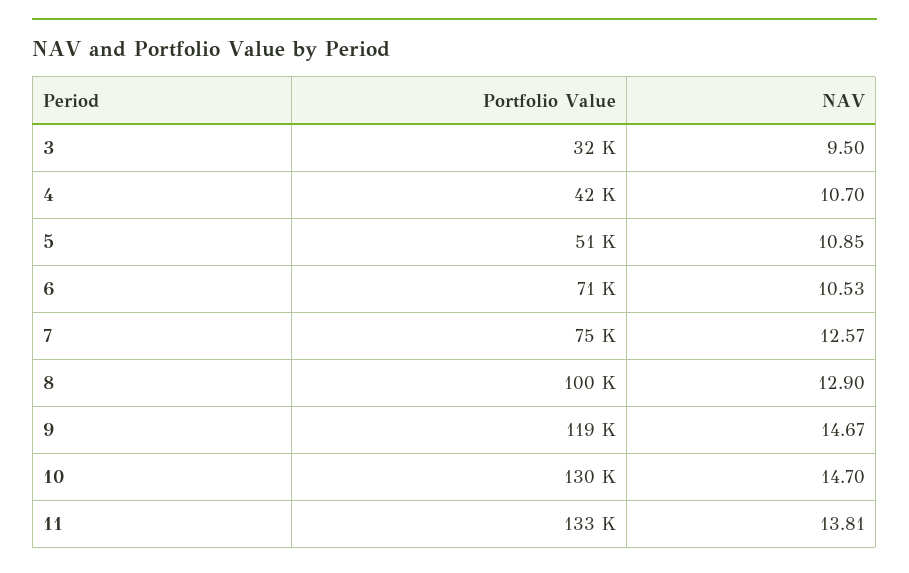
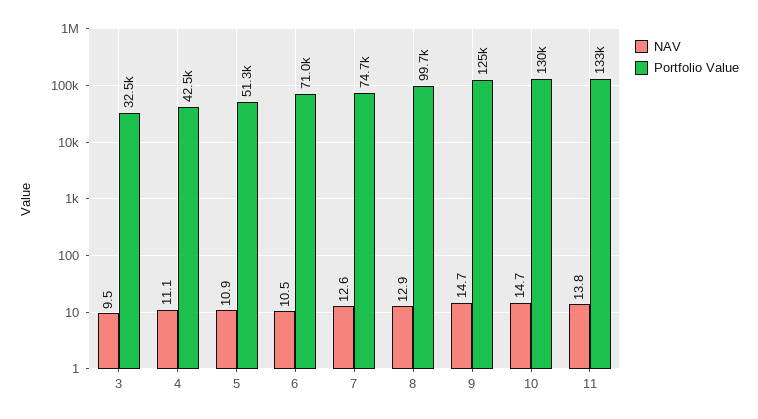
  {
    "Portfolio Value": {
      "3": 32500,
      "4": 42500,
      "5": 51300,
      "6": 71000,
      "7": 74700,
      "8": 99700,
-     "9": 119000,
+     "9": 125000,
      "10": 130000,
      "11": 133000
    },
    "NAV": {
      "3": 9.5,
-     "4": 10.7,
+     "4": 11.1,
      "5": 10.85,
      "6": 10.53,
      "7": 12.57,
      "8": 12.9,
      "9": 14.67,
      "10": 14.7,
      "11": 13.81
    }
  }

